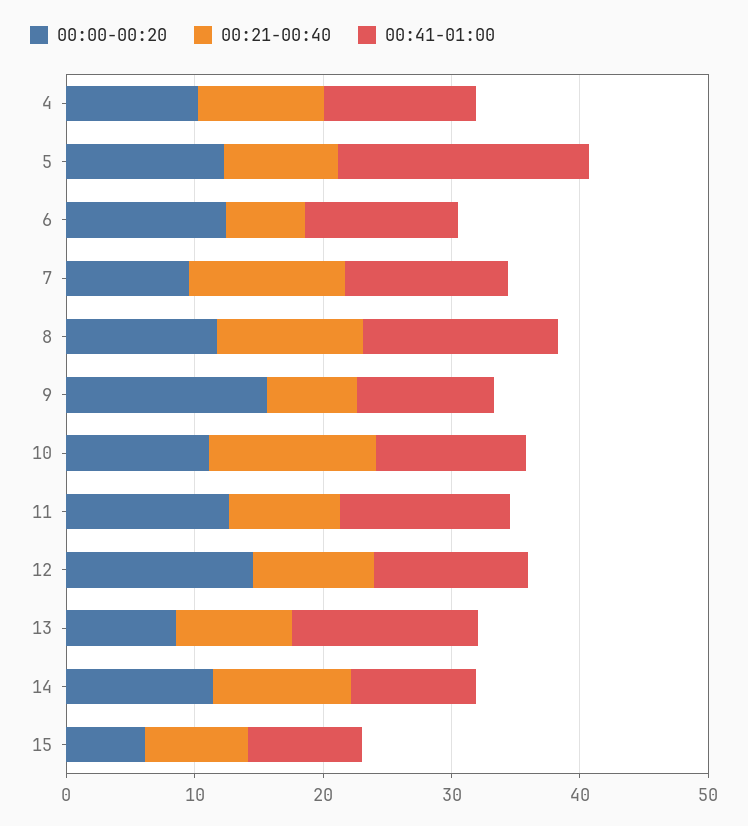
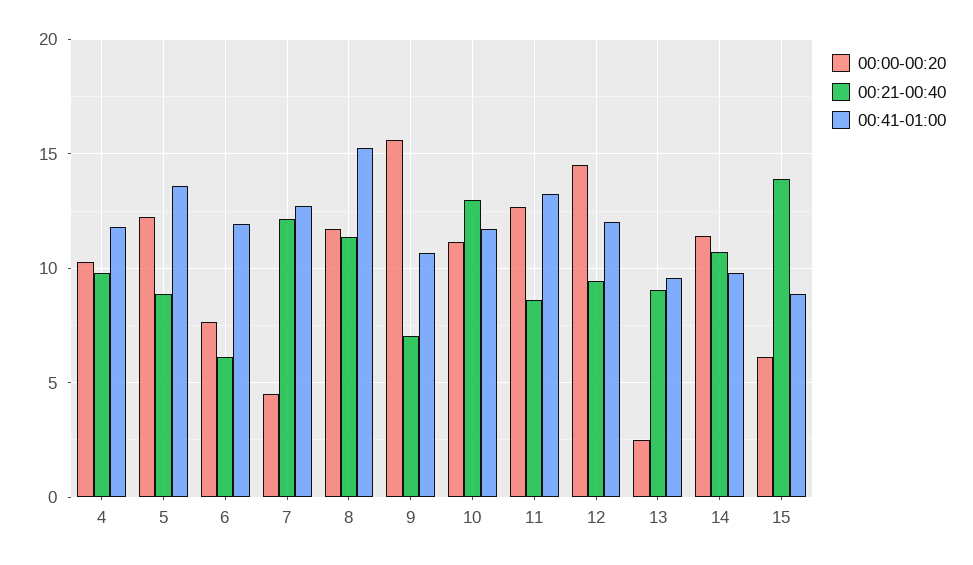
  {
    "00:00-00:20": {
      "4": 10.5,
      "5": 12.5,
-     "6": 12,
+     "6": 7.5,
-     "7": 10,
+     "7": 4.5,
      "8": 11.5,
      "9": 15.5,
      "10": 11,
      "11": 12.5,
      "12": 14.5,
-     "13": 8,
+     "13": 2.5,
      "14": 11.5,
      "15": 6
    },
    "00:21-00:40": {
      "4": 10,
      "5": 9,
      "6": 6,
      "7": 12,
      "8": 11.5,
      "9": 7,
      "10": 13,
      "11": 8.5,
      "12": 9.5,
      "13": 9,
      "14": 10.5,
-     "15": 8
+     "15": 14
    },
    "00:41-01:00": {
      "4": 12,
-     "5": 20,
+     "5": 13.5,
      "6": 12,
      "7": 12.5,
      "8": 15.5,
      "9": 10.5,
      "10": 11.5,
      "11": 13.5,
      "12": 12,
-     "13": 14,
+     "13": 9.5,
      "14": 10,
      "15": 9
    }
  }

